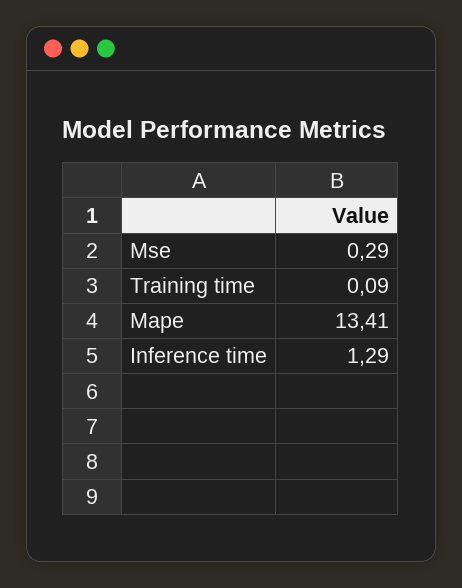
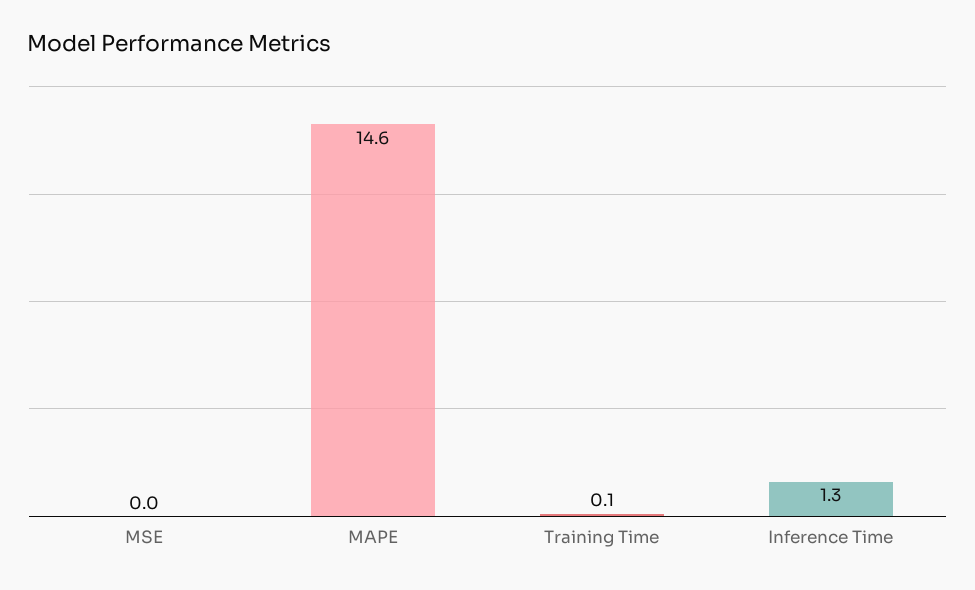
  {
-   "Mse": 0.29,
+   "Mse": 0,
    "Training time": 0.09,
-   "Mape": 13.41,
+   "Mape": 14.6,
    "Inference time": 1.29
  }

